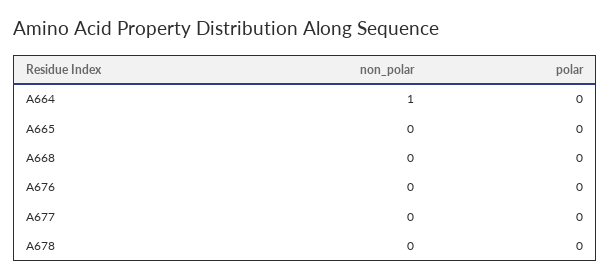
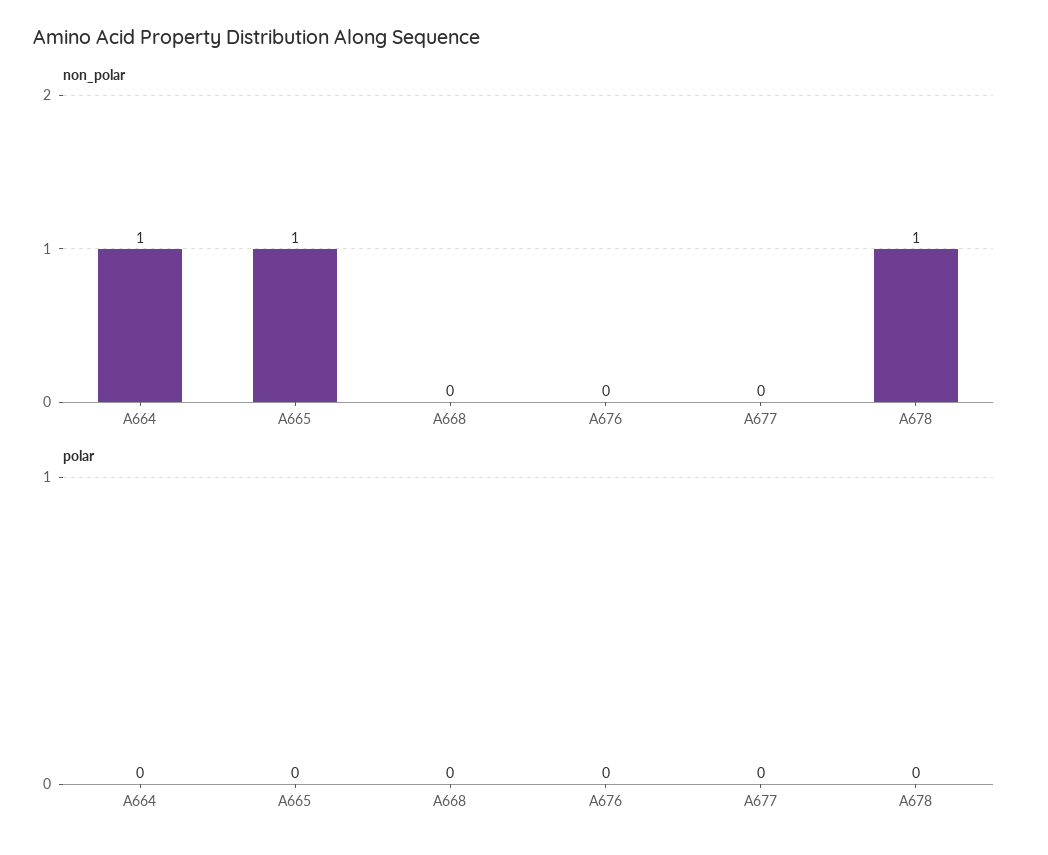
  {
    "non_polar": {
      "A664": 1,
-     "A665": 0,
+     "A665": 1,
      "A668": 0,
      "A676": 0,
      "A677": 0,
-     "A678": 0
+     "A678": 1
    },
    "polar": {
      "A664": 0,
      "A665": 0,
      "A668": 0,
      "A676": 0,
      "A677": 0,
      "A678": 0
    }
  }

